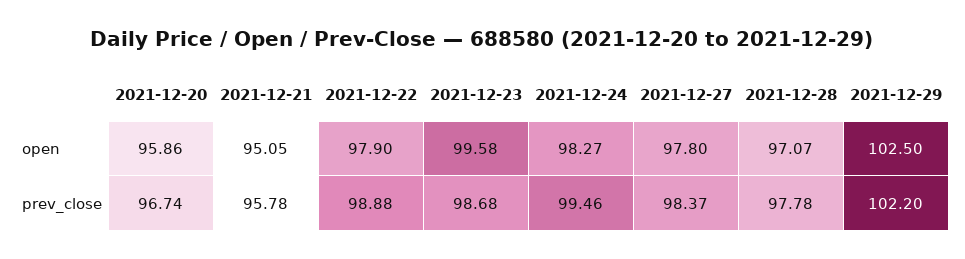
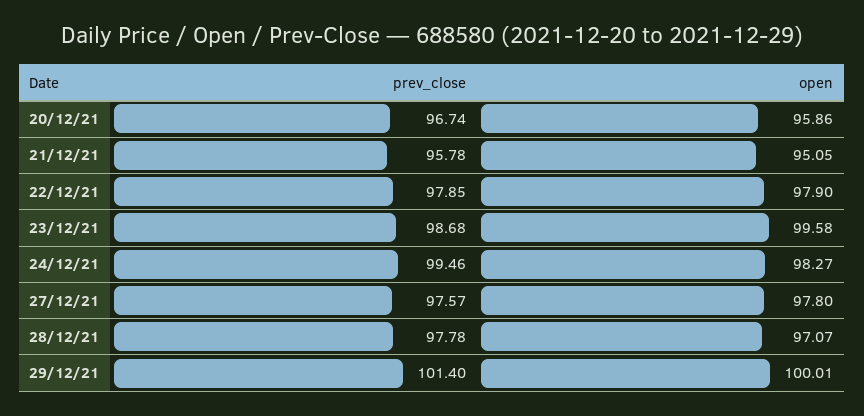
  {
    "2021-12-20": {
      "open": 95.86,
      "prev_close": 96.74
    },
    "2021-12-21": {
      "open": 95.05,
      "prev_close": 95.78
    },
    "2021-12-22": {
      "open": 97.9,
-     "prev_close": 98.88
+     "prev_close": 97.85
    },
    "2021-12-23": {
      "open": 99.58,
      "prev_close": 98.68
    },
    "2021-12-24": {
      "open": 98.27,
      "prev_close": 99.46
    },
    "2021-12-27": {
      "open": 97.8,
-     "prev_close": 98.37
+     "prev_close": 97.57
    },
    "2021-12-28": {
      "open": 97.07,
      "prev_close": 97.78
    },
    "2021-12-29": {
-     "open": 102.5,
+     "open": 100.01,
-     "prev_close": 102.2
+     "prev_close": 101.4
    }
  }

